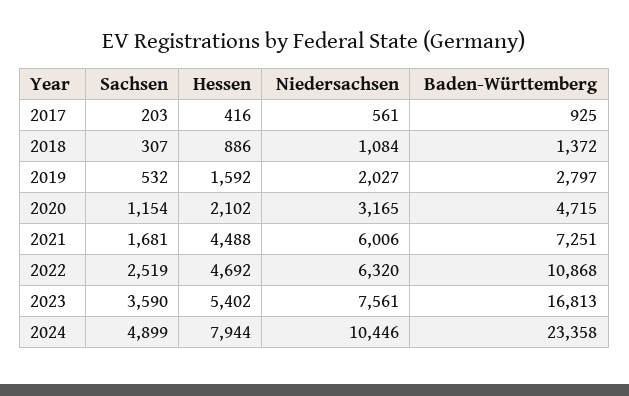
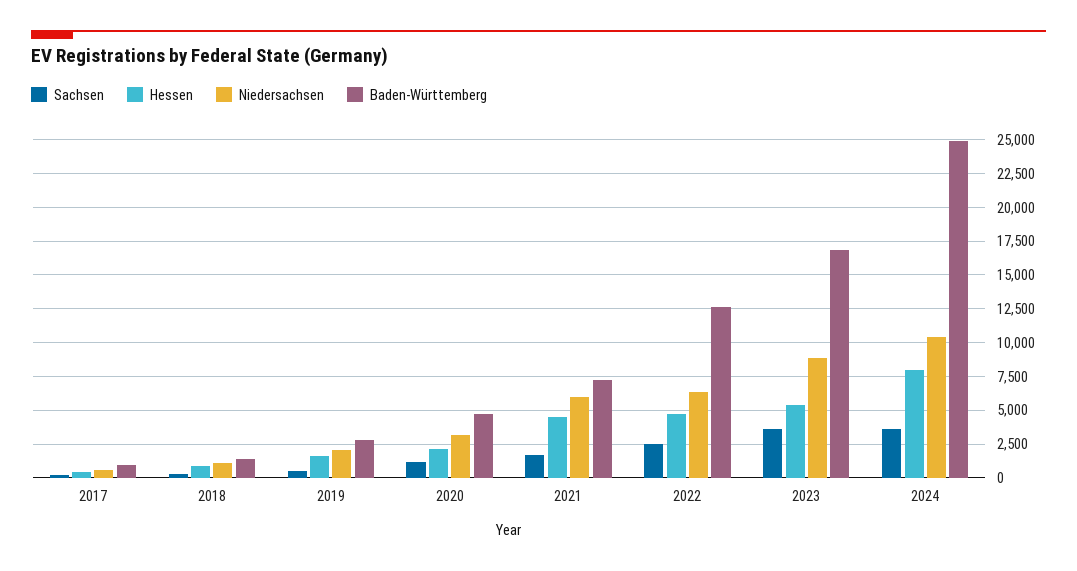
  {
    "Sachsen": {
      "2017": 203,
      "2018": 307,
      "2019": 532,
      "2020": 1154,
      "2021": 1681,
      "2022": 2519,
      "2023": 3590,
-     "2024": 4899
+     "2024": 3500
    },
    "Hessen": {
      "2017": 416,
      "2018": 886,
      "2019": 1592,
      "2020": 2102,
      "2021": 4488,
      "2022": 4692,
      "2023": 5402,
      "2024": 7944
    },
    "Niedersachsen": {
      "2017": 561,
      "2018": 1084,
      "2019": 2027,
      "2020": 3165,
      "2021": 6006,
      "2022": 6320,
-     "2023": 7561,
+     "2023": 9000,
      "2024": 10446
    },
    "Baden-Württemberg": {
      "2017": 925,
      "2018": 1372,
      "2019": 2797,
      "2020": 4715,
      "2021": 7251,
-     "2022": 10868,
+     "2022": 12500,
      "2023": 16813,
-     "2024": 23358
+     "2024": 25000
    }
  }

